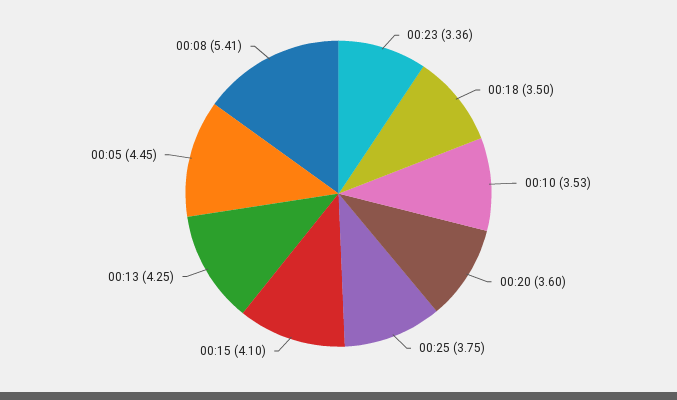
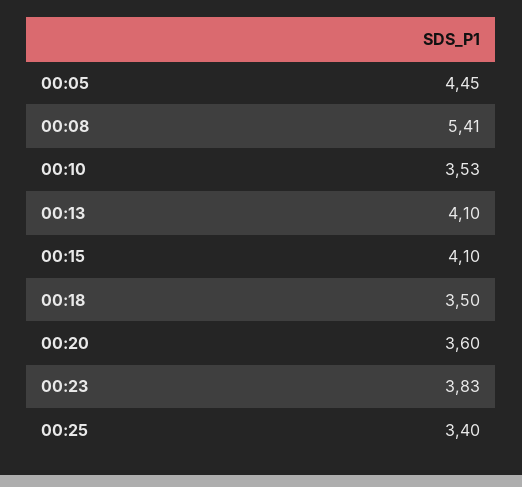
  {
-   "00:23": 3.36,
+   "00:23": 3.83,
    "00:18": 3.5,
    "00:10": 3.53,
    "00:20": 3.6,
-   "00:25": 3.75,
+   "00:25": 3.4,
    "00:15": 4.1,
-   "00:13": 4.25,
+   "00:13": 4.1,
    "00:05": 4.45,
    "00:08": 5.41
  }

